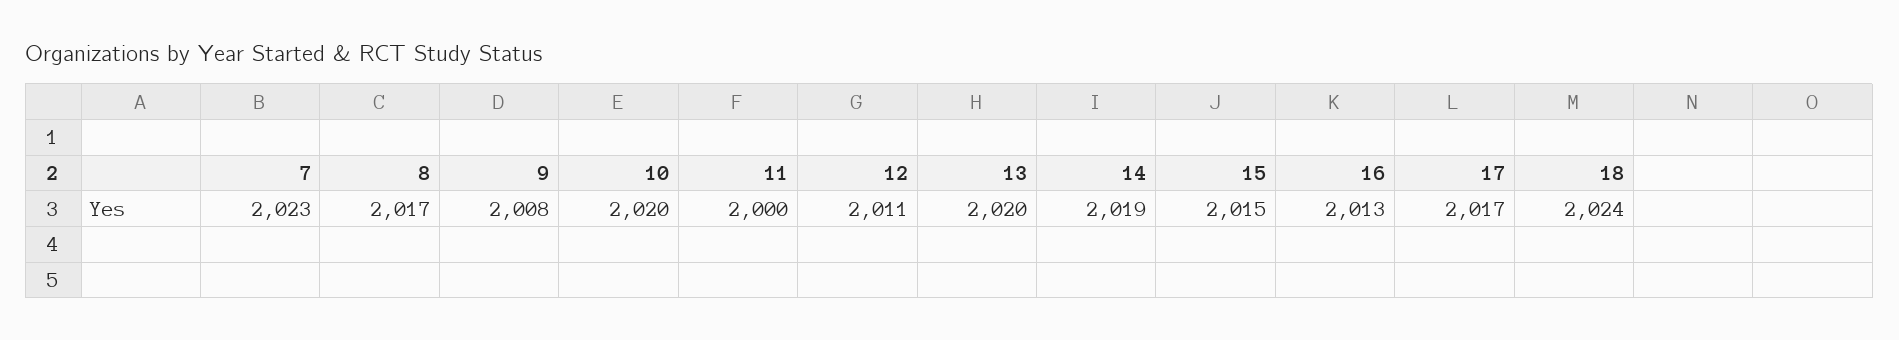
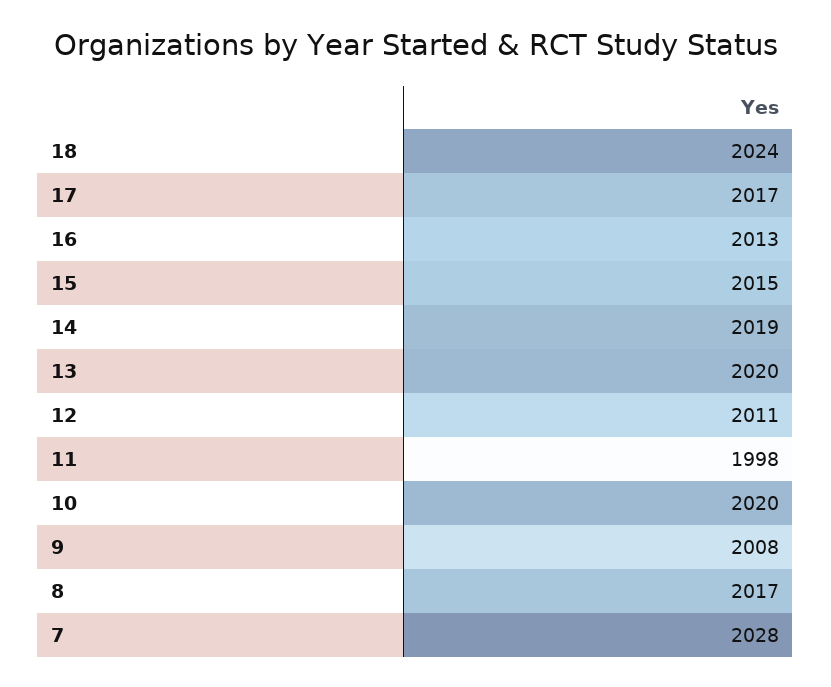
  {
-   "7": 2023,
+   "7": 2028,
    "8": 2017,
    "9": 2008,
    "10": 2020,
-   "11": 2000,
+   "11": 1998,
    "12": 2011,
    "13": 2020,
    "14": 2019,
    "15": 2015,
    "16": 2013,
    "17": 2017,
    "18": 2024
  }

